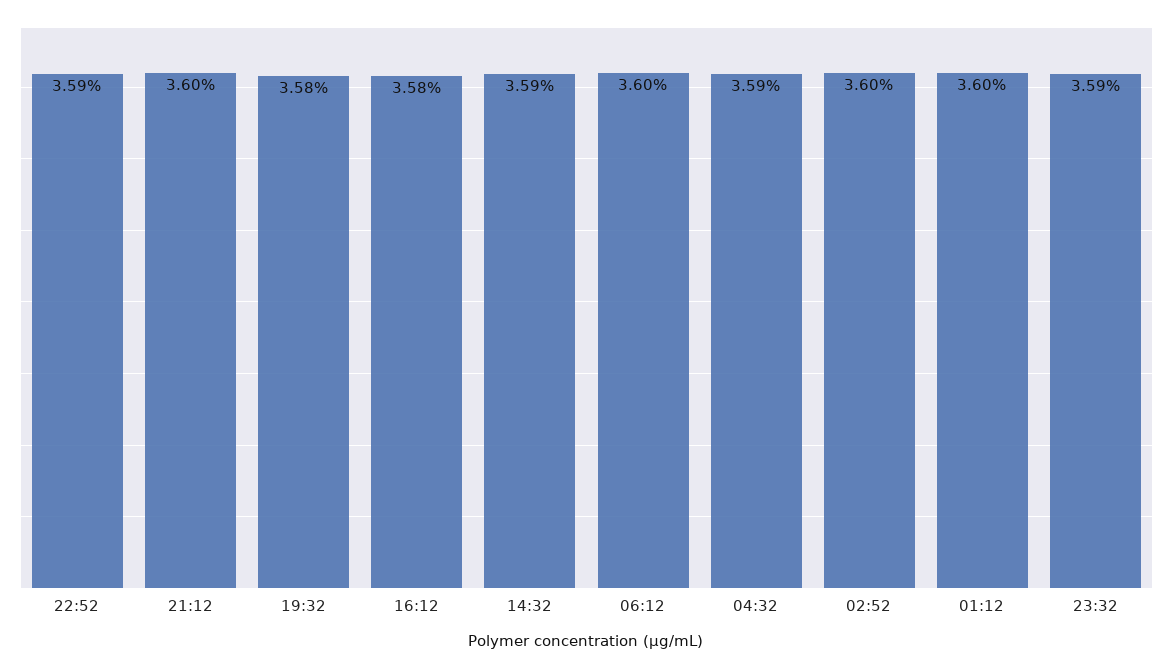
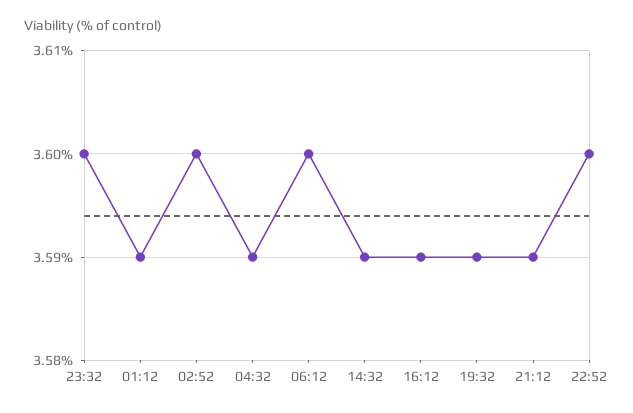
  {
-   "22:52": 3.59,
+   "22:52": 3.6,
-   "21:12": 3.6,
+   "21:12": 3.59,
-   "19:32": 3.58,
+   "19:32": 3.59,
-   "16:12": 3.58,
+   "16:12": 3.59,
    "14:32": 3.59,
    "06:12": 3.6,
    "04:32": 3.59,
    "02:52": 3.6,
-   "01:12": 3.6,
+   "01:12": 3.59,
-   "23:32": 3.59
+   "23:32": 3.6
  }

